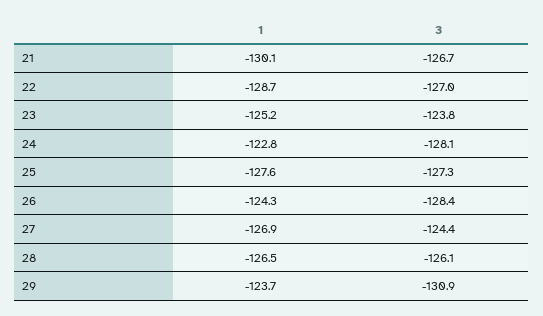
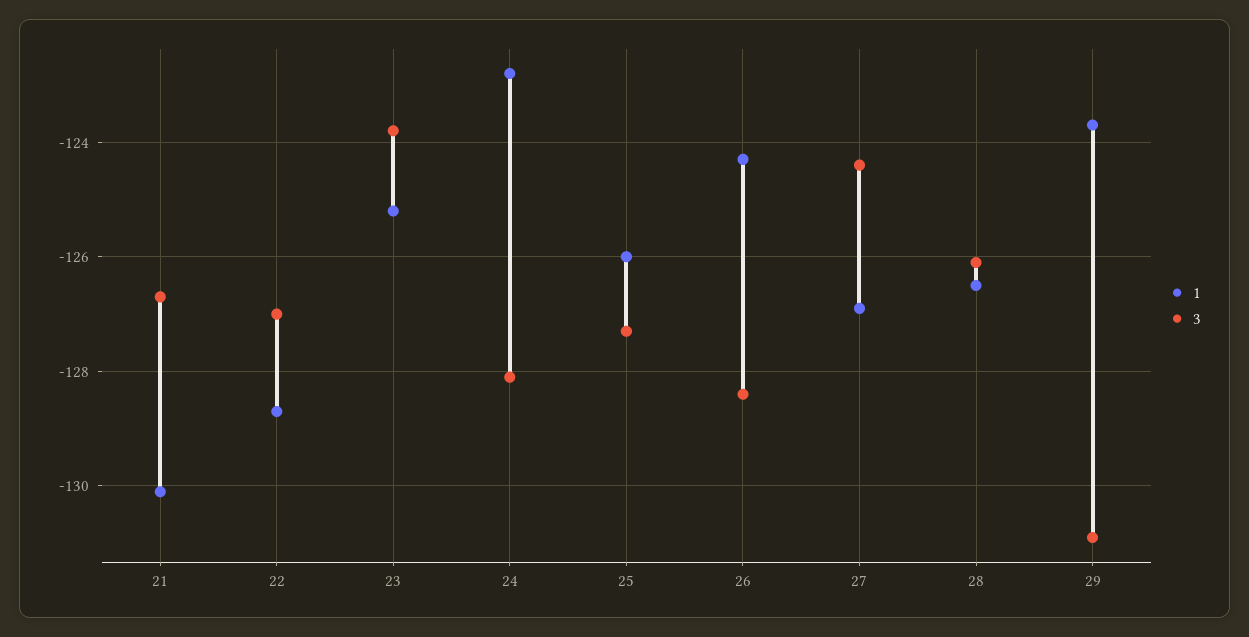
  {
    "1": {
      "21": -130.1,
      "22": -128.7,
      "23": -125.2,
      "24": -122.8,
-     "25": -127.6,
+     "25": -126,
      "26": -124.3,
      "27": -126.9,
      "28": -126.5,
      "29": -123.7
    },
    "3": {
      "21": -126.7,
      "22": -127,
      "23": -123.8,
      "24": -128.1,
      "25": -127.3,
      "26": -128.4,
      "27": -124.4,
      "28": -126.1,
      "29": -130.9
    }
  }

